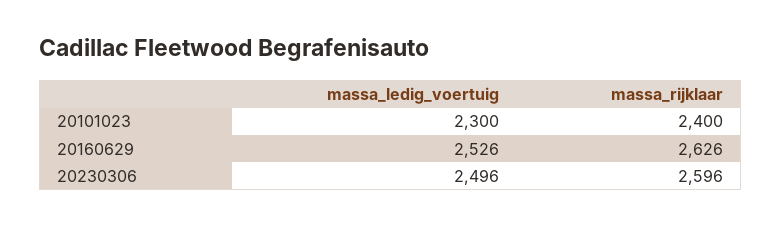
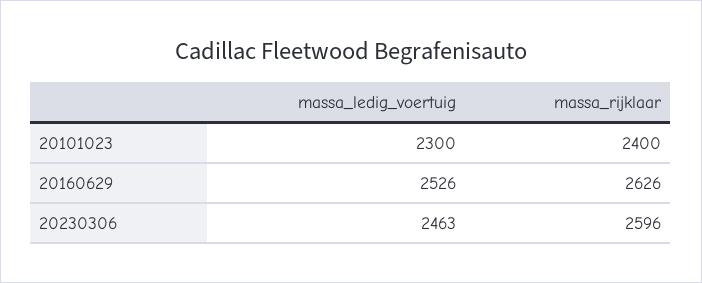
  {
    "massa_ledig_voertuig": {
      "20101023": 2300,
      "20160629": 2526,
-     "20230306": 2496
+     "20230306": 2463
    },
    "massa_rijklaar": {
      "20101023": 2400,
      "20160629": 2626,
      "20230306": 2596
    }
  }

